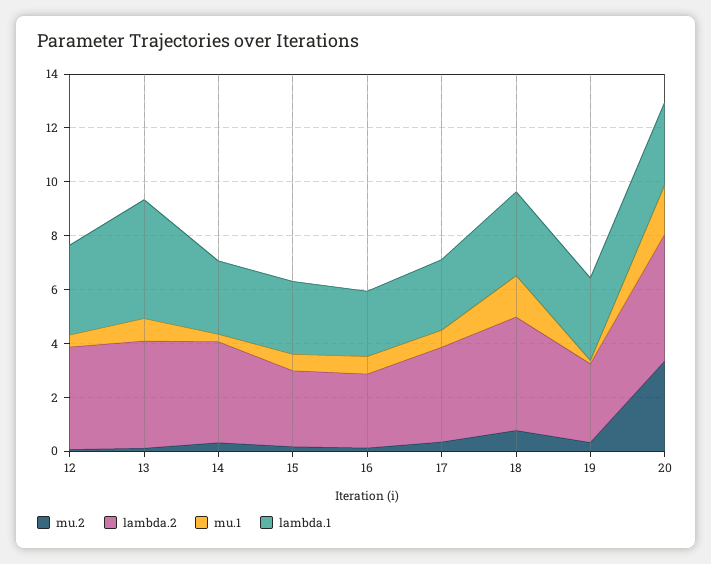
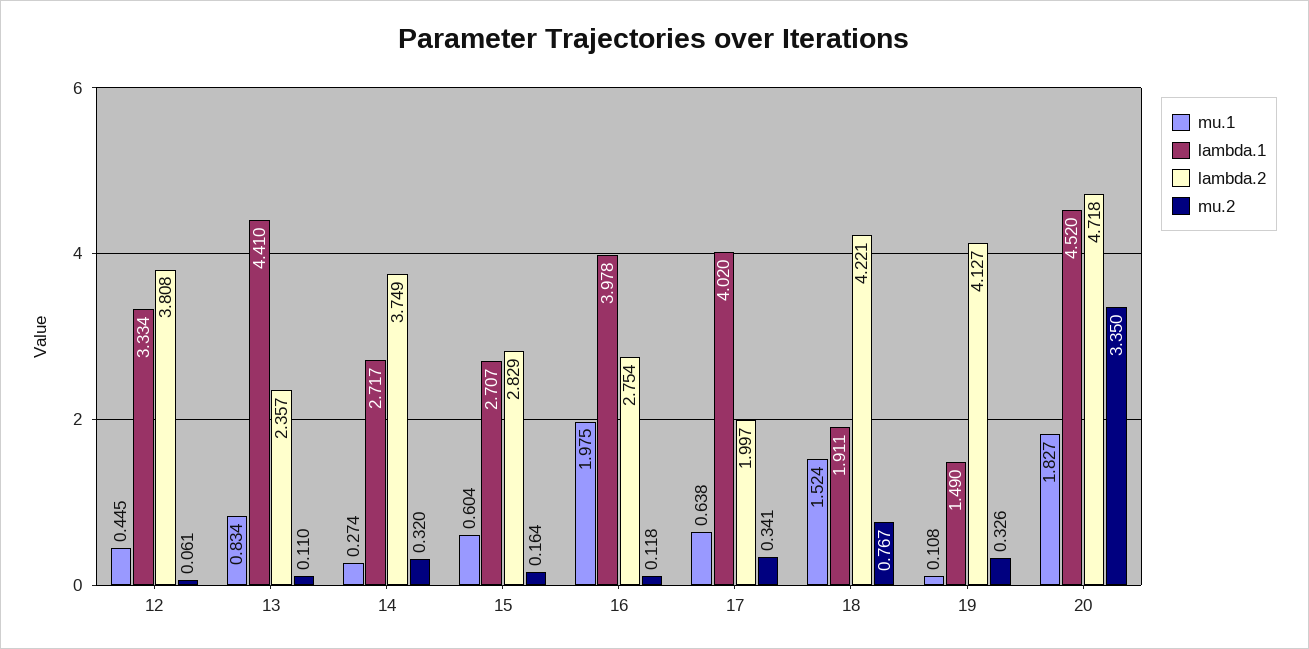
  {
    "mu.2": {
      "12": 0.061,
      "13": 0.11,
      "14": 0.32,
      "15": 0.164,
      "16": 0.118,
      "17": 0.341,
      "18": 0.767,
      "19": 0.326,
      "20": 3.35
    },
    "lambda.2": {
      "12": 3.808,
-     "13": 4,
+     "13": 2.357,
      "14": 3.749,
      "15": 2.829,
      "16": 2.754,
-     "17": 3.5,
+     "17": 1.997,
      "18": 4.221,
-     "19": 3,
+     "19": 4.127,
      "20": 4.718
    },
    "mu.1": {
      "12": 0.445,
      "13": 0.834,
      "14": 0.274,
      "15": 0.604,
-     "16": 0.5,
+     "16": 1.975,
      "17": 0.638,
      "18": 1.524,
      "19": 0.108,
      "20": 1.827
    },
    "lambda.1": {
      "12": 3.334,
      "13": 4.41,
      "14": 2.717,
      "15": 2.707,
-     "16": 2.5,
+     "16": 3.978,
-     "17": 2.5,
+     "17": 4.02,
-     "18": 3,
+     "18": 1.911,
-     "19": 3,
+     "19": 1.49,
-     "20": 3
+     "20": 4.52
    }
  }

